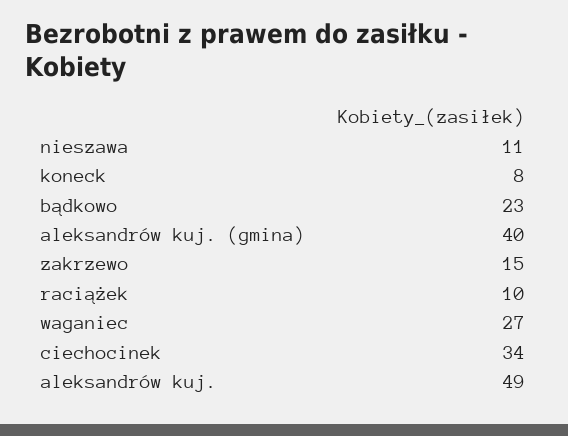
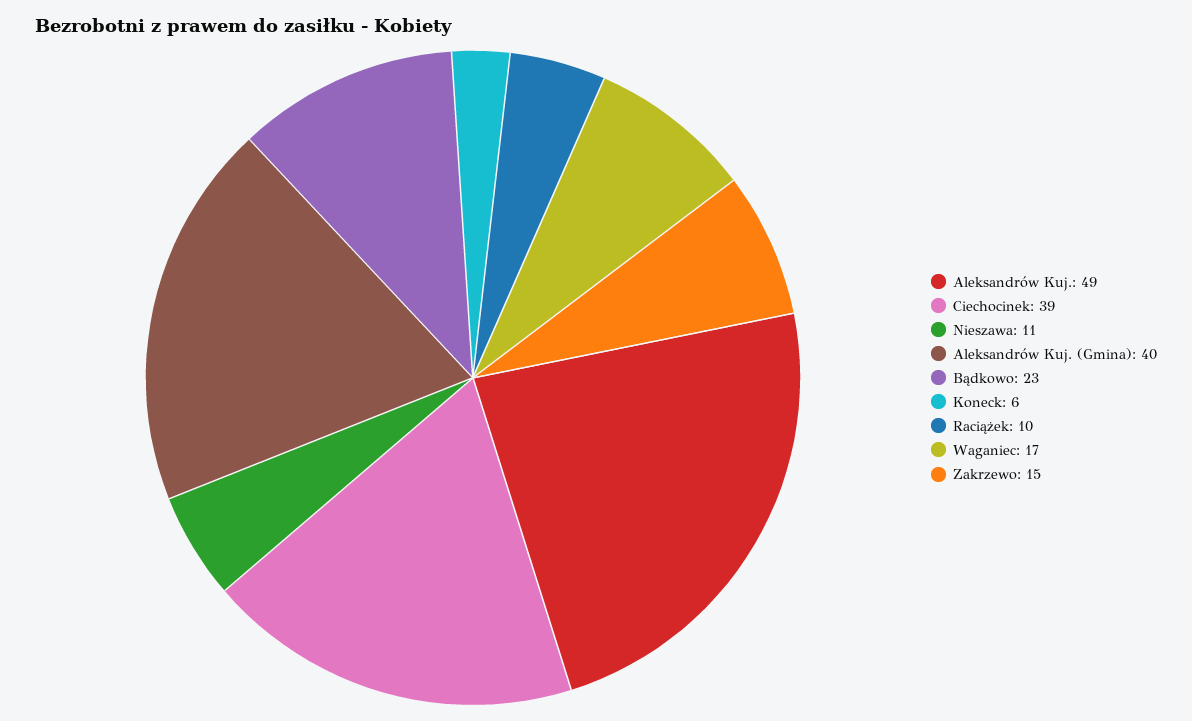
  {
    "nieszawa": 11,
-   "koneck": 8,
+   "koneck": 6,
    "bądkowo": 23,
    "aleksandrów kuj. (gmina)": 40,
    "zakrzewo": 15,
    "raciążek": 10,
-   "waganiec": 27,
+   "waganiec": 17,
-   "ciechocinek": 34,
+   "ciechocinek": 39,
    "aleksandrów kuj.": 49
  }

